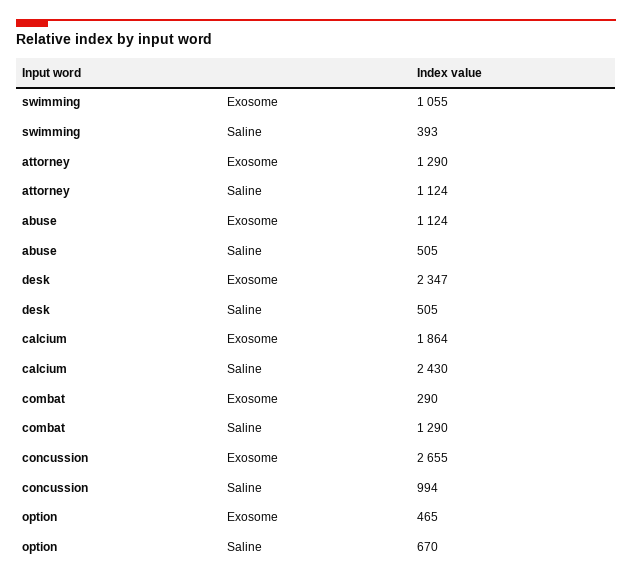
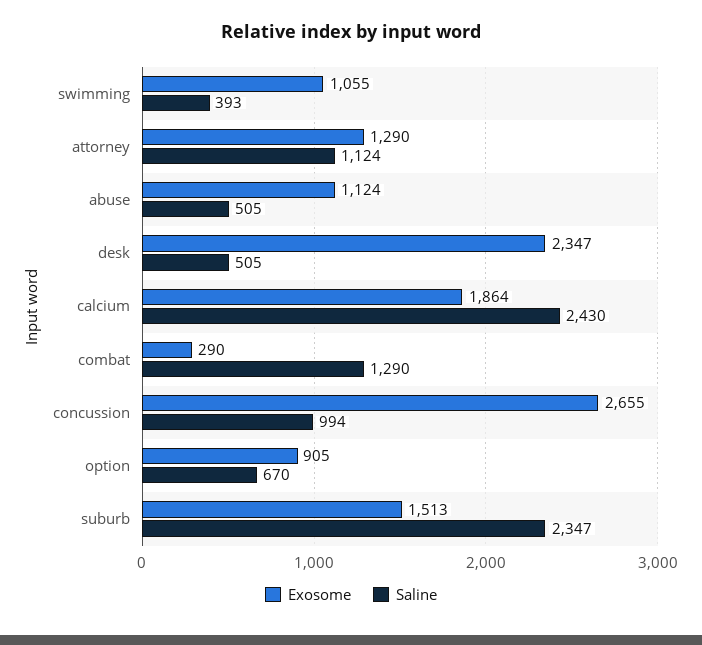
  {
    "Exosome": {
      "swimming": 1055,
      "attorney": 1290,
      "abuse": 1124,
      "desk": 2347,
      "calcium": 1864,
      "combat": 290,
      "concussion": 2655,
-     "option": 465
+     "option": 905,
+     "suburb": 1513
    },
    "Saline": {
      "swimming": 393,
      "attorney": 1124,
      "abuse": 505,
      "desk": 505,
      "calcium": 2430,
      "combat": 1290,
      "concussion": 994,
-     "option": 670
+     "option": 670,
+     "suburb": 2347
    }
  }

